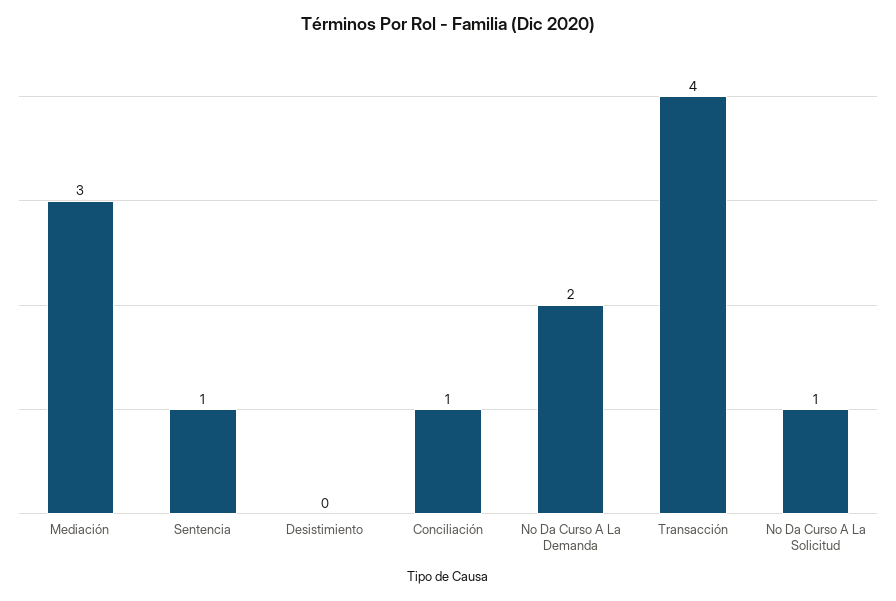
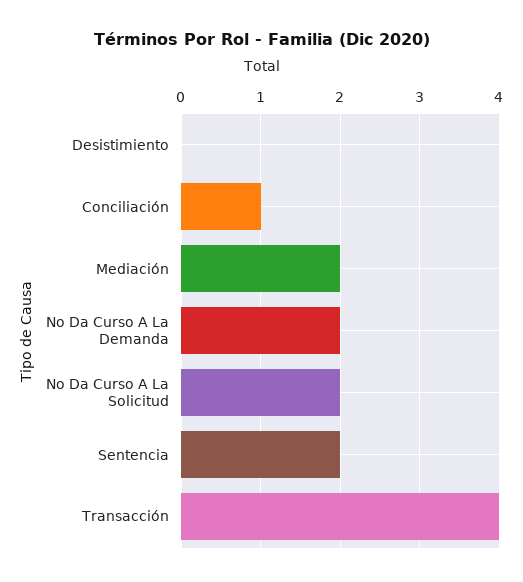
  {
-   "Mediación": 3,
+   "Mediación": 2,
-   "Sentencia": 1,
+   "Sentencia": 2,
    "Desistimiento": 0,
    "Conciliación": 1,
    "No Da Curso A La Demanda": 2,
    "Transacción": 4,
-   "No Da Curso A La Solicitud": 1
+   "No Da Curso A La Solicitud": 2
  }

